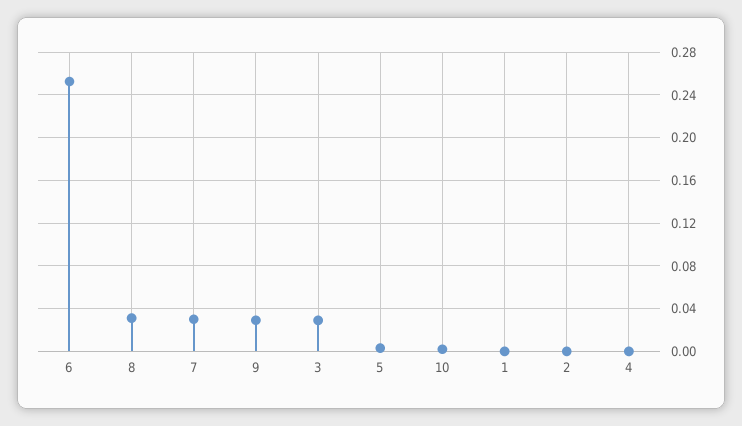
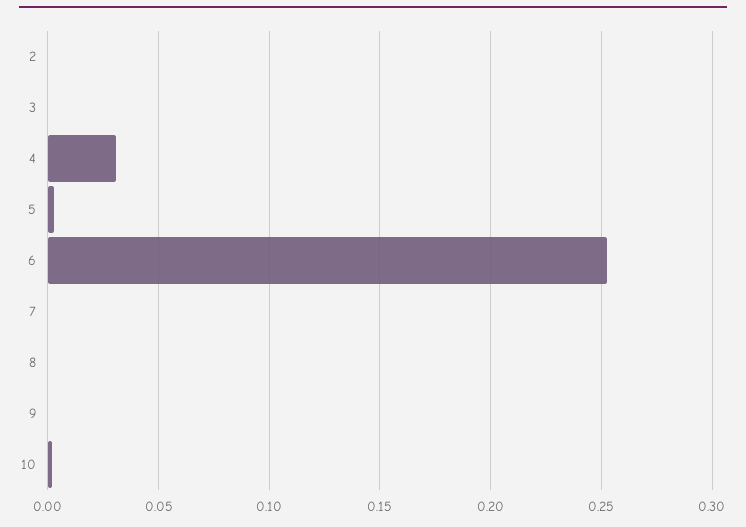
  {
    "6": 0.255,
-   "8": 0.03,
+   "8": 0,
-   "7": 0.03,
+   "7": 0,
-   "9": 0.03,
+   "9": 0,
-   "3": 0.03,
+   "3": 0,
    "5": 0.005,
    "10": 0,
-   "1": 0,
    "2": 0,
-   "4": 0
+   "4": 0.03
  }

